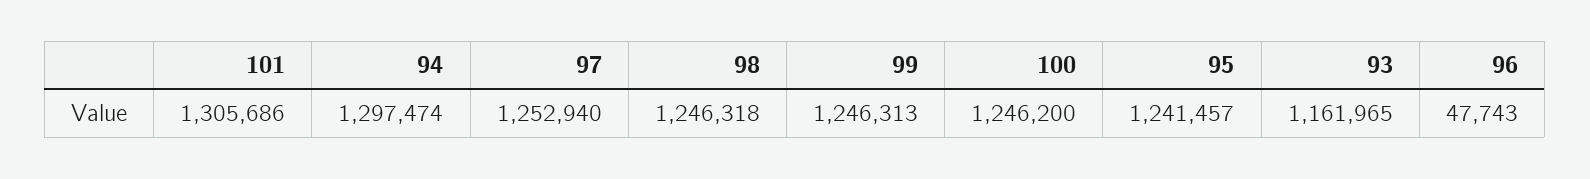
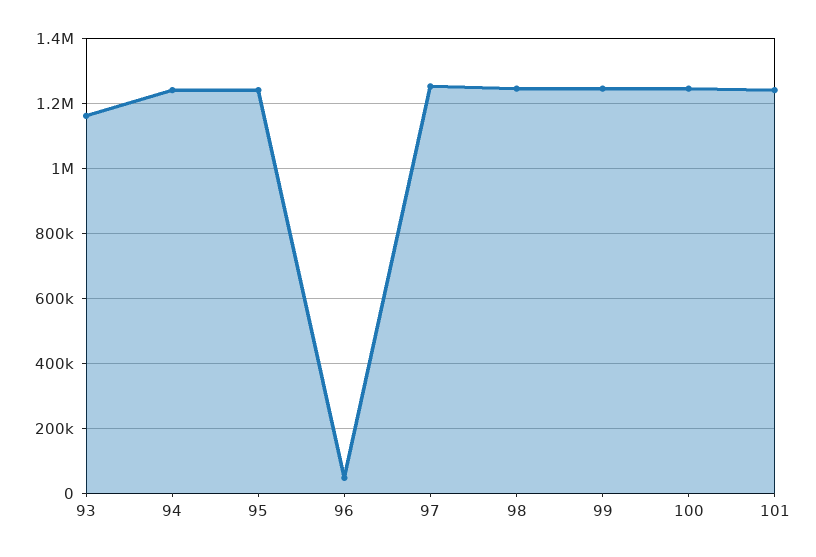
  {
-   "101": 1305686,
+   "101": 1240000,
-   "94": 1297474,
+   "94": 1240000,
    "97": 1252940,
    "98": 1246318,
    "99": 1246313,
    "100": 1246200,
    "95": 1241457,
    "93": 1161965,
    "96": 47743
  }

